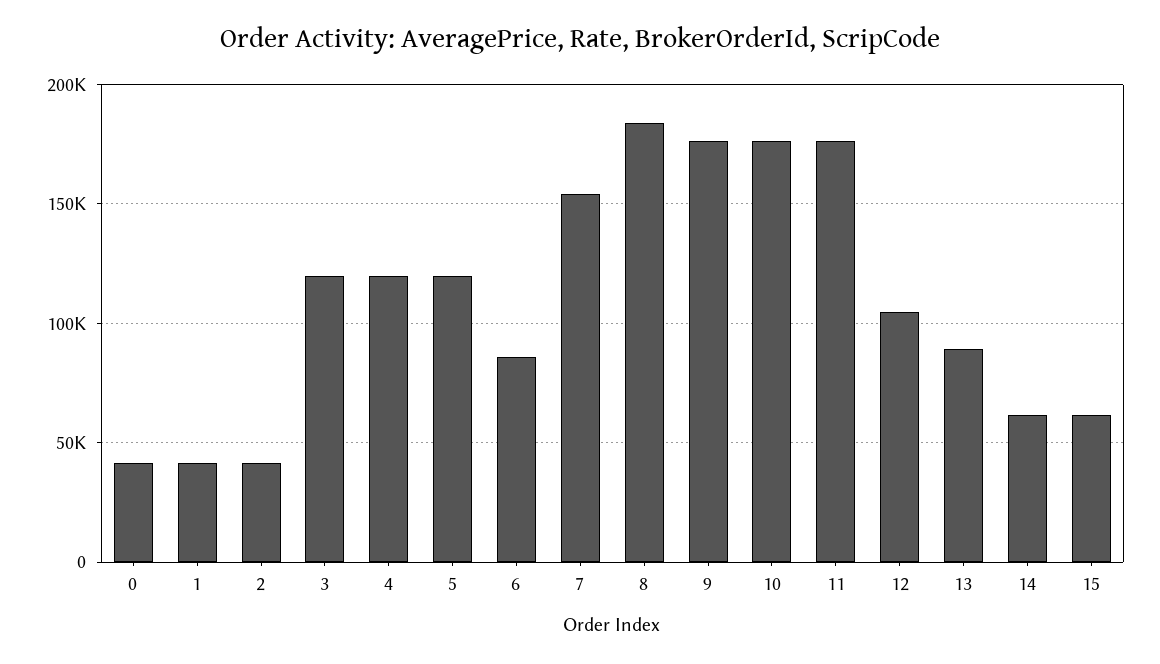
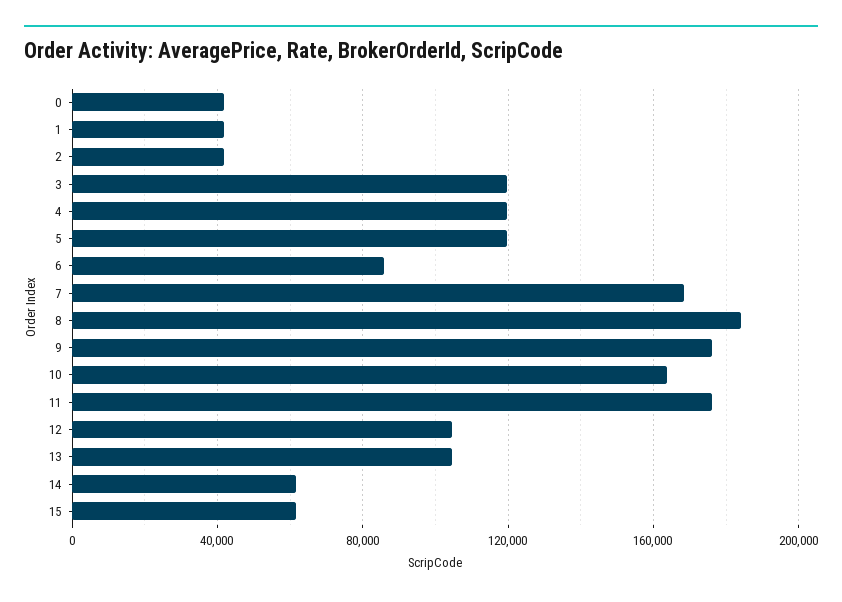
  {
    "0": 40000,
    "1": 40000,
    "2": 40000,
    "3": 120000,
    "4": 120000,
    "5": 120000,
    "6": 85000,
-   "7": 155000,
+   "7": 170000,
    "8": 185000,
    "9": 175000,
-   "10": 175000,
+   "10": 165000,
    "11": 175000,
    "12": 105000,
-   "13": 90000,
+   "13": 105000,
    "14": 60000,
    "15": 60000
  }

